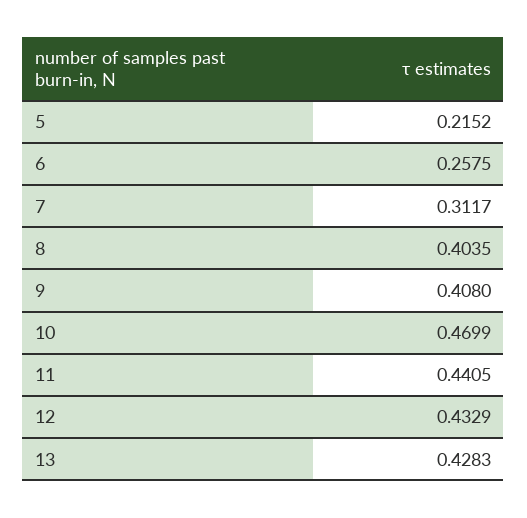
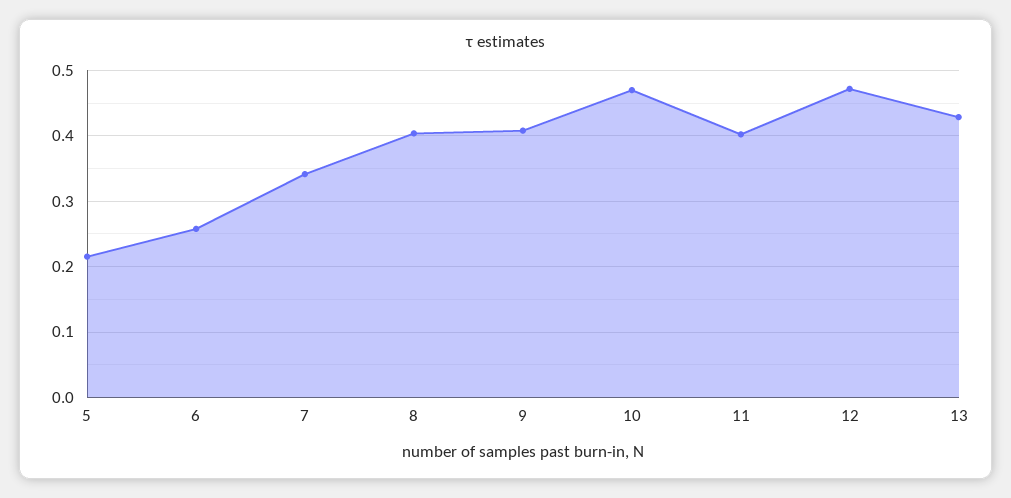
  {
    "5": 0.2152,
    "6": 0.2575,
-   "7": 0.3117,
+   "7": 0.34,
    "8": 0.4035,
    "9": 0.408,
    "10": 0.4699,
-   "11": 0.4405,
+   "11": 0.4,
-   "12": 0.4329,
+   "12": 0.47,
    "13": 0.4283
  }

